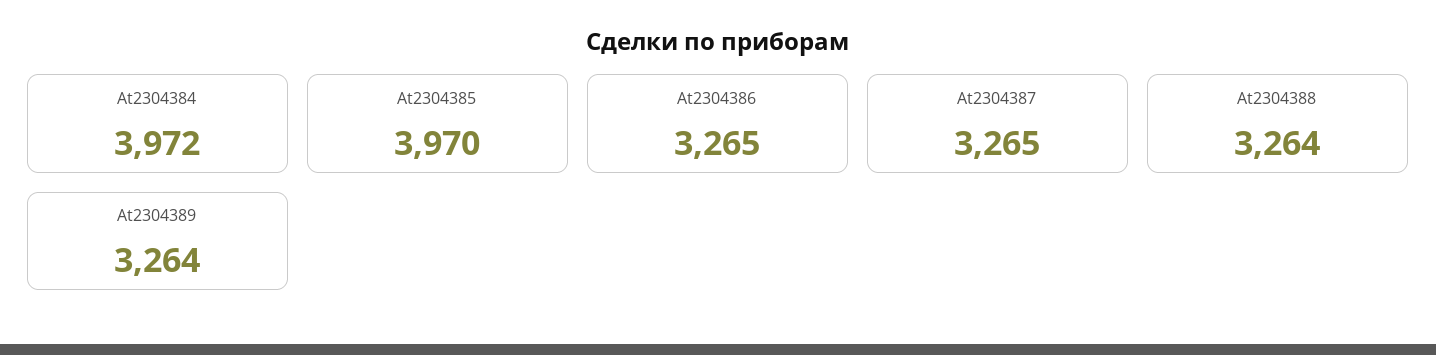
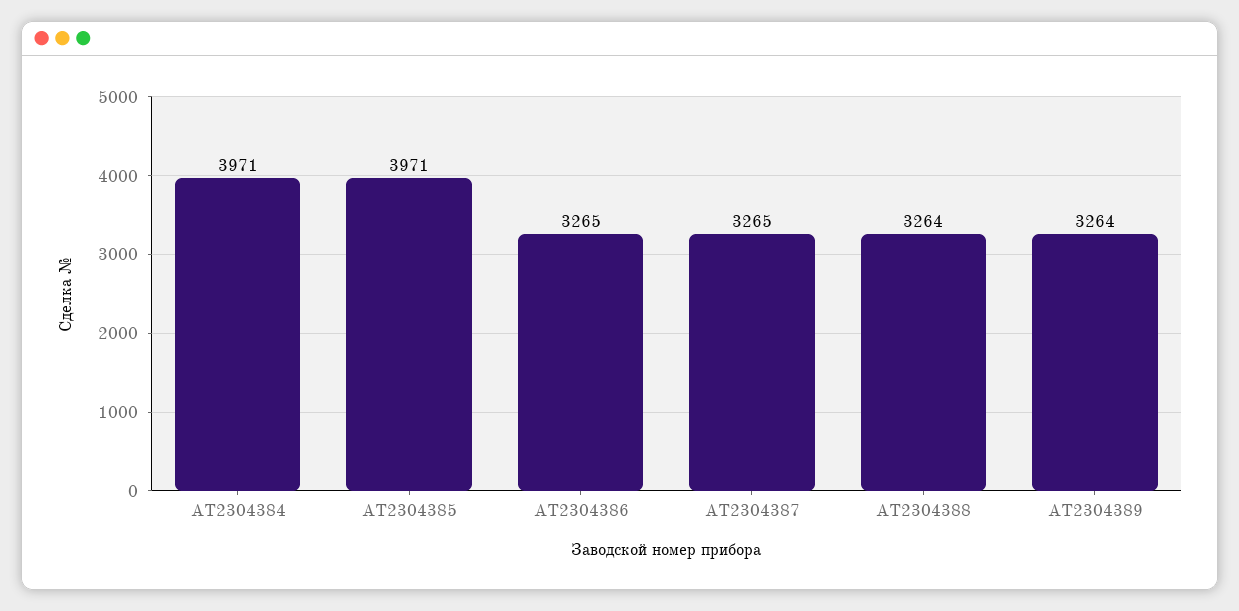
  {
-   "At2304384": 3972,
+   "At2304384": 3971,
-   "At2304385": 3970,
+   "At2304385": 3971,
    "At2304386": 3265,
    "At2304387": 3265,
    "At2304388": 3264,
    "At2304389": 3264
  }

